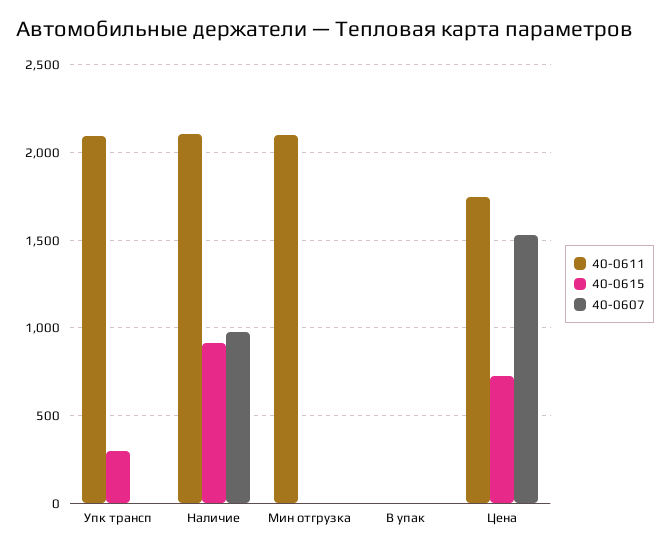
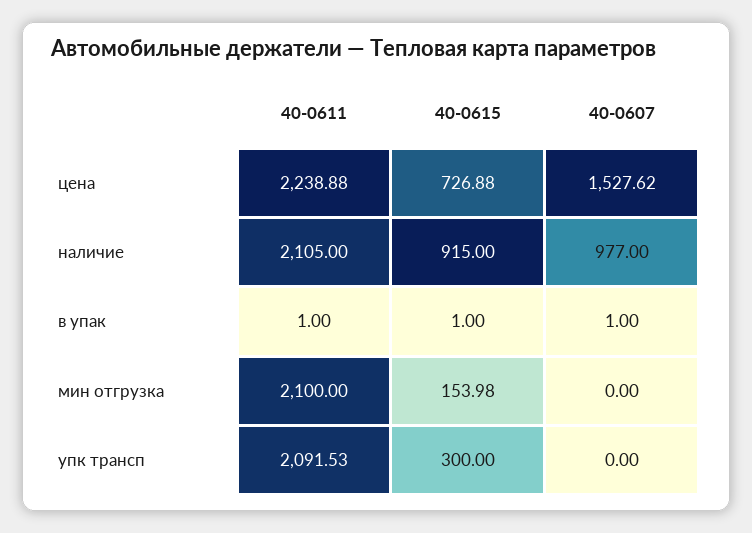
  {
    "40-0611": {
      "Упк трансп": 2091.53,
      "Наличие": 2105,
      "Мин отгрузка": 2100,
      "В упак": 1,
-     "Цена": 1750
+     "Цена": 2238.88
    },
    "40-0615": {
      "Упк трансп": 300,
      "Наличие": 915,
-     "Мин отгрузка": 0,
+     "Мин отгрузка": 153.98,
      "В упак": 1,
      "Цена": 726.88
    },
    "40-0607": {
      "Упк трансп": 0,
      "Наличие": 977,
      "Мин отгрузка": 0,
      "В упак": 1,
      "Цена": 1527.62
    }
  }

